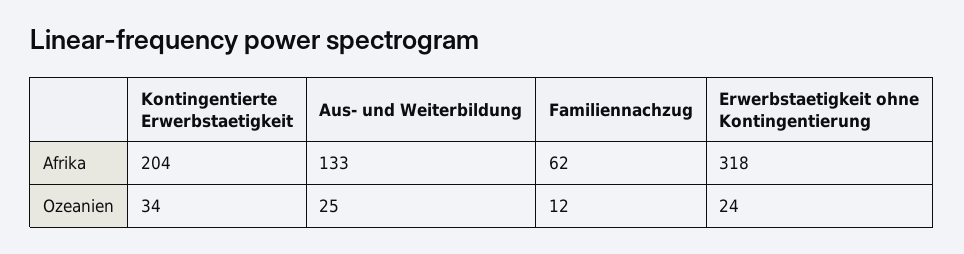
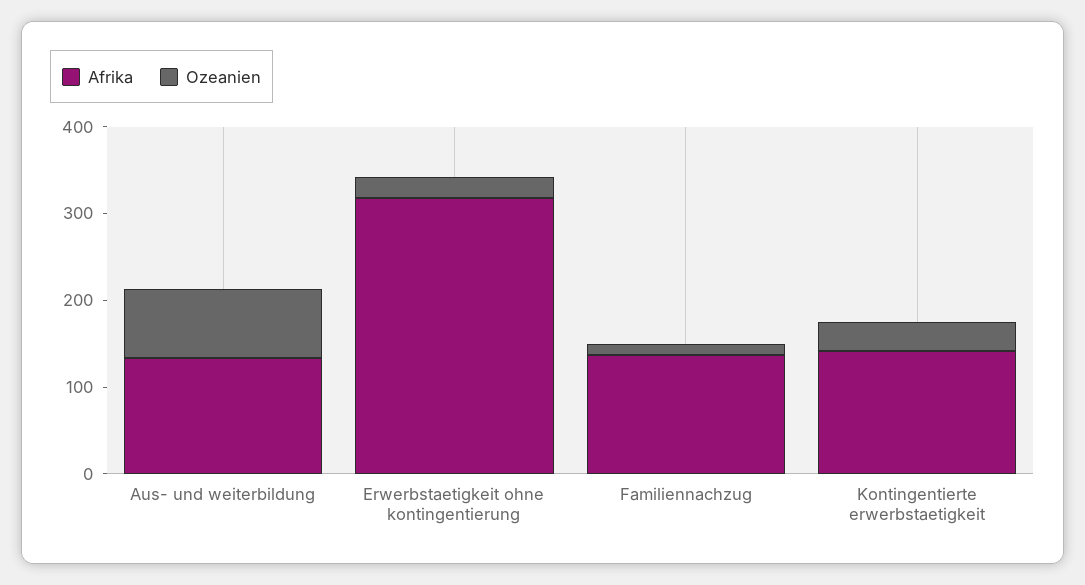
  {
    "Afrika": {
-     "Kontingentierte Erwerbstaetigkeit": 204,
+     "Kontingentierte Erwerbstaetigkeit": 140,
      "Aus- und Weiterbildung": 133,
-     "Familiennachzug": 62,
+     "Familiennachzug": 140,
      "Erwerbstaetigkeit ohne Kontingentierung": 318
    },
    "Ozeanien": {
      "Kontingentierte Erwerbstaetigkeit": 34,
-     "Aus- und Weiterbildung": 25,
+     "Aus- und Weiterbildung": 80,
      "Familiennachzug": 12,
      "Erwerbstaetigkeit ohne Kontingentierung": 24
    }
  }

